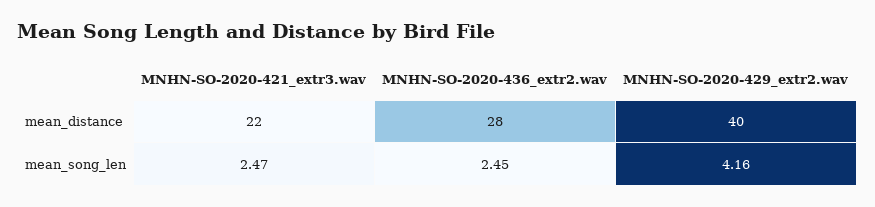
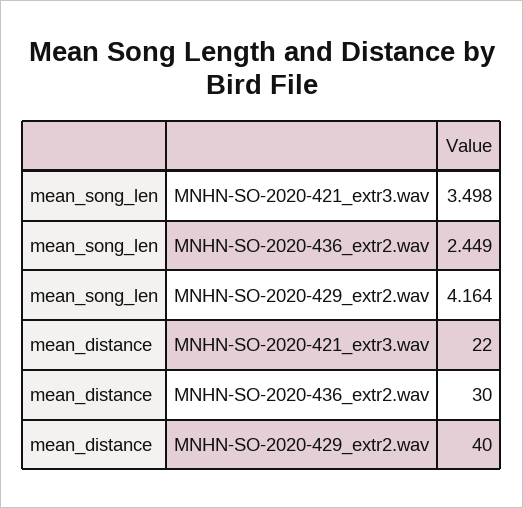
  {
    "MNHN-SO-2020-421_extr3.wav": {
      "mean_distance": 22,
-     "mean_song_len": 2.47
+     "mean_song_len": 3.498
    },
    "MNHN-SO-2020-436_extr2.wav": {
-     "mean_distance": 28,
+     "mean_distance": 30,
      "mean_song_len": 2.449
    },
    "MNHN-SO-2020-429_extr2.wav": {
      "mean_distance": 40,
      "mean_song_len": 4.164
    }
  }

